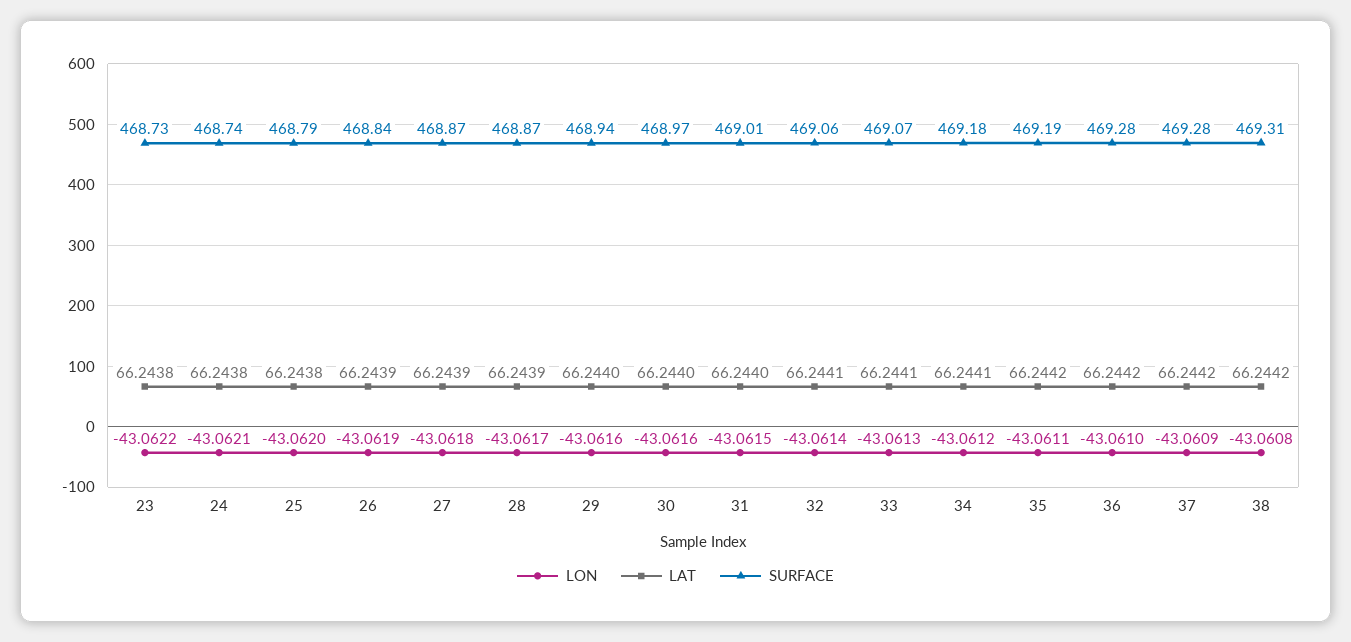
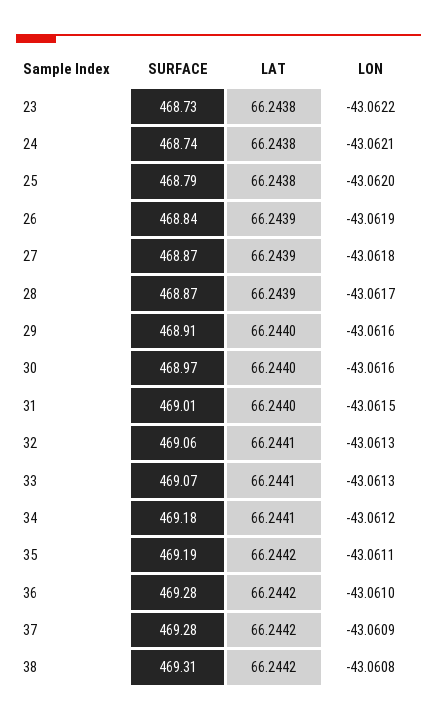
  {
    "LON": {
      "23": -43.0622,
      "24": -43.0621,
      "25": -43.062,
      "26": -43.0619,
      "27": -43.0618,
      "28": -43.0617,
      "29": -43.0616,
      "30": -43.0616,
      "31": -43.0615,
-     "32": -43.0614,
+     "32": -43.0613,
      "33": -43.0613,
      "34": -43.0612,
      "35": -43.0611,
      "36": -43.061,
      "37": -43.0609,
      "38": -43.0608
    },
    "LAT": {
      "23": 66.2438,
      "24": 66.2438,
      "25": 66.2438,
      "26": 66.2439,
      "27": 66.2439,
      "28": 66.2439,
      "29": 66.244,
      "30": 66.244,
      "31": 66.244,
      "32": 66.2441,
      "33": 66.2441,
      "34": 66.2441,
      "35": 66.2442,
      "36": 66.2442,
      "37": 66.2442,
      "38": 66.2442
    },
    "SURFACE": {
      "23": 468.73,
      "24": 468.74,
      "25": 468.79,
      "26": 468.84,
      "27": 468.87,
      "28": 468.87,
-     "29": 468.94,
+     "29": 468.91,
      "30": 468.97,
      "31": 469.01,
      "32": 469.06,
      "33": 469.07,
      "34": 469.18,
      "35": 469.19,
      "36": 469.28,
      "37": 469.28,
      "38": 469.31
    }
  }

